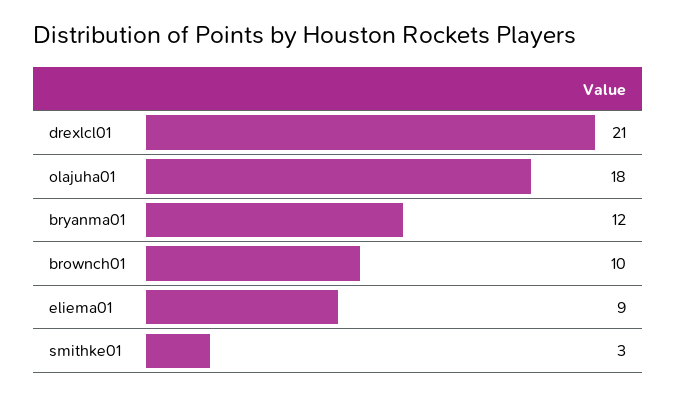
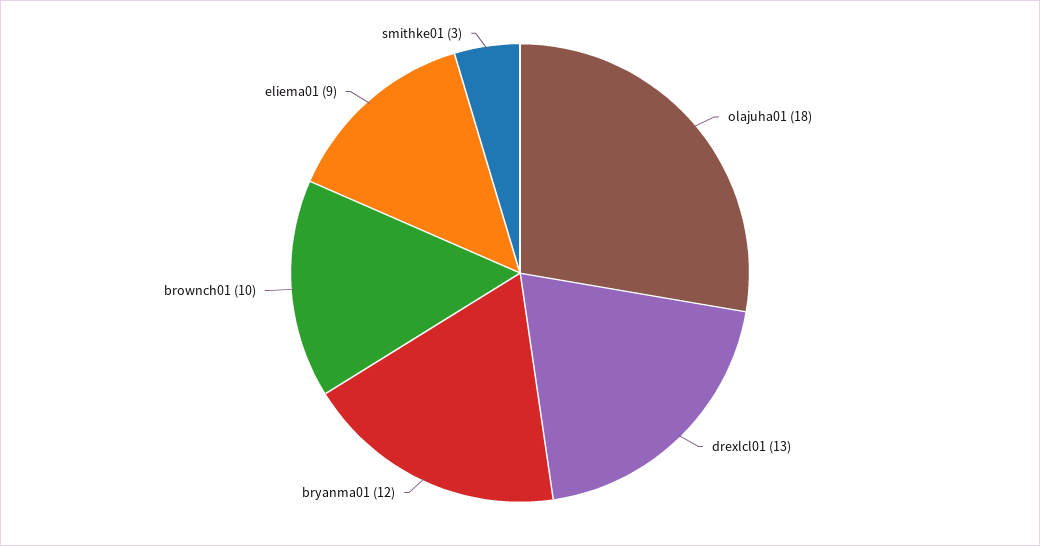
  {
-   "drexlcl01": 21,
+   "drexlcl01": 13,
    "olajuha01": 18,
    "bryanma01": 12,
    "brownch01": 10,
    "eliema01": 9,
    "smithke01": 3
  }

